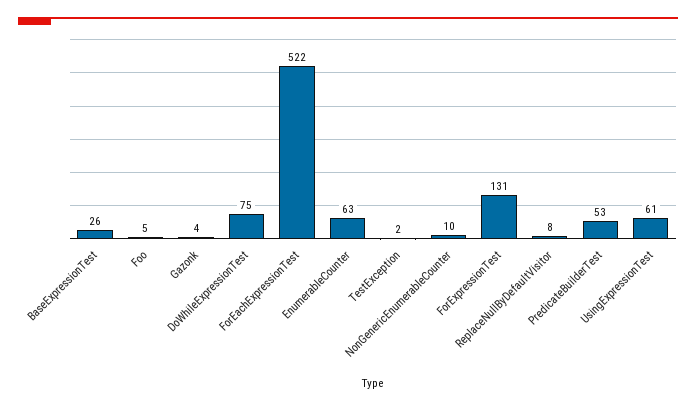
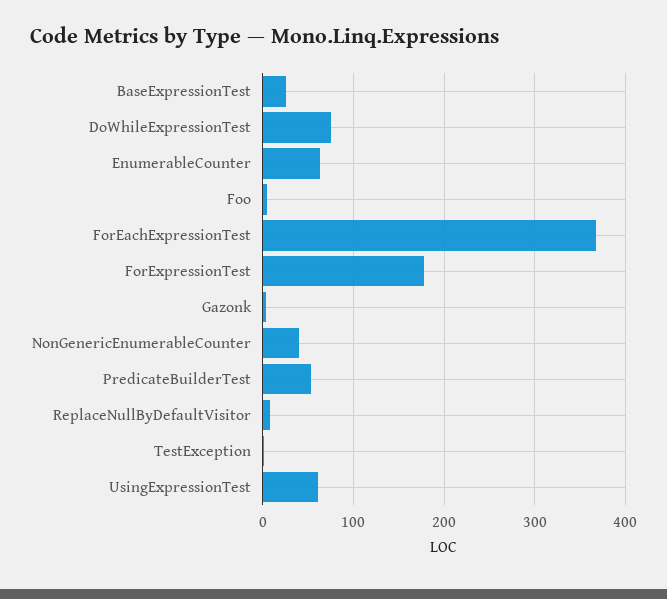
  {
    "BaseExpressionTest": 26,
    "Foo": 5,
    "Gazonk": 4,
    "DoWhileExpressionTest": 75,
-   "ForEachExpressionTest": 522,
+   "ForEachExpressionTest": 370,
    "EnumerableCounter": 63,
    "TestException": 2,
-   "NonGenericEnumerableCounter": 10,
+   "NonGenericEnumerableCounter": 40,
-   "ForExpressionTest": 131,
+   "ForExpressionTest": 180,
    "ReplaceNullByDefaultVisitor": 8,
    "PredicateBuilderTest": 53,
    "UsingExpressionTest": 61
  }

